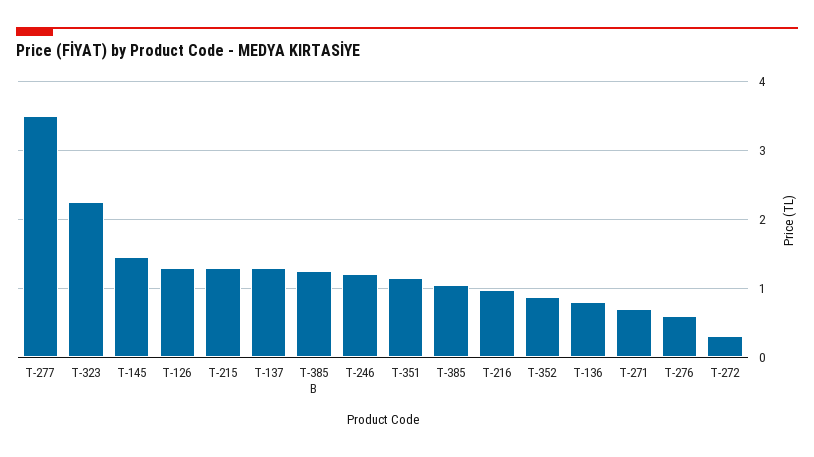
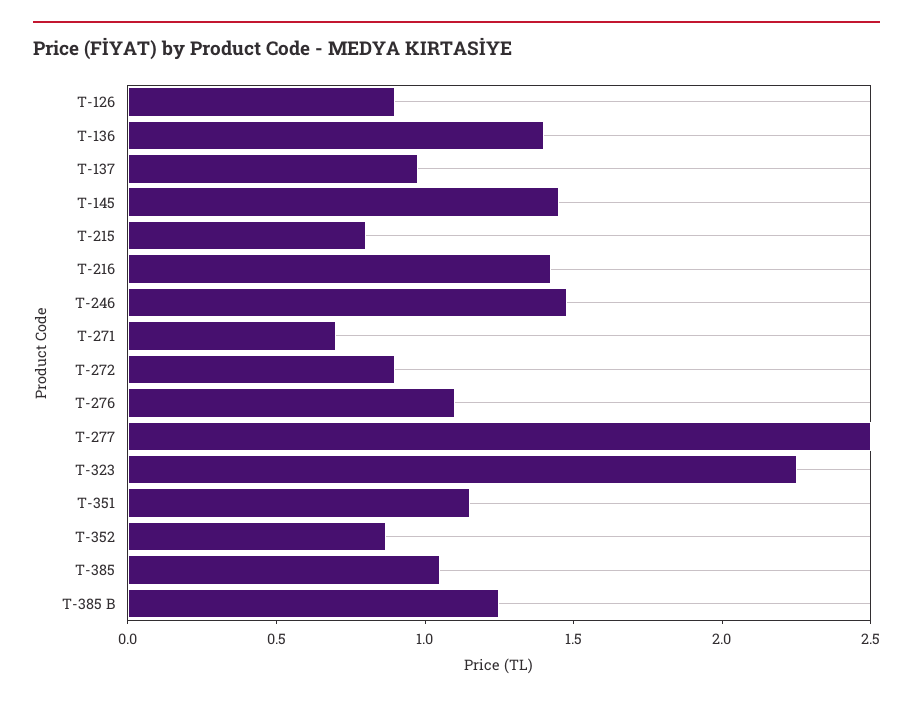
  {
-   "T-277": 3.5,
+   "T-277": 2.5,
    "T-323": 2.3,
    "T-145": 1.5,
-   "T-126": 1.3,
+   "T-126": 0.9,
-   "T-215": 1.3,
+   "T-215": 0.8,
-   "T-137": 1.3,
+   "T-137": 1,
    "T-385 B": 1.3,
-   "T-246": 1.2,
+   "T-246": 1.5,
    "T-351": 1.2,
    "T-385": 1.1,
-   "T-216": 1,
+   "T-216": 1.4,
    "T-352": 0.9,
-   "T-136": 0.8,
+   "T-136": 1.4,
    "T-271": 0.7,
-   "T-276": 0.6,
+   "T-276": 1.1,
-   "T-272": 0.3
+   "T-272": 0.9
  }

